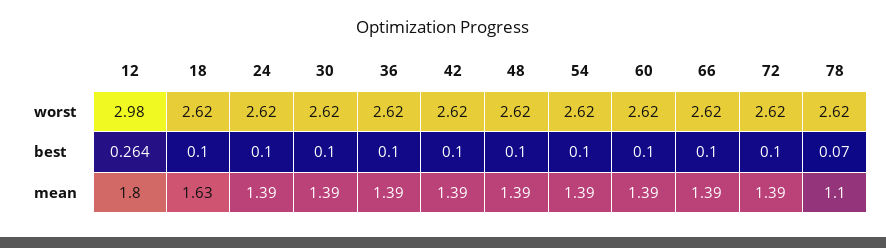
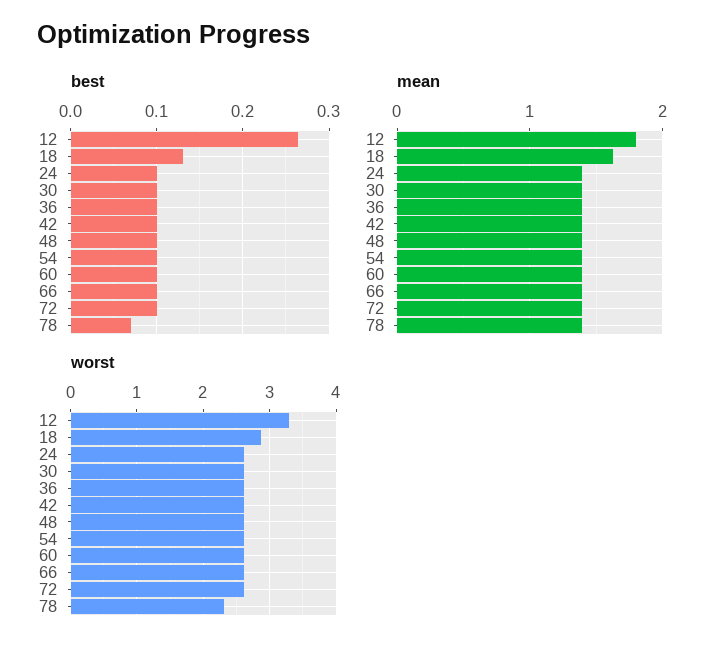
  {
    "worst": {
-     "12": 2.98,
+     "12": 3.3,
-     "18": 2.62,
+     "18": 2.9,
      "24": 2.62,
      "30": 2.62,
      "36": 2.62,
      "42": 2.62,
      "48": 2.62,
      "54": 2.62,
      "60": 2.62,
      "66": 2.62,
      "72": 2.62,
-     "78": 2.62
+     "78": 2.3
    },
    "best": {
      "12": 0.264,
-     "18": 0.1,
+     "18": 0.13,
      "24": 0.1,
      "30": 0.1,
      "36": 0.1,
      "42": 0.1,
      "48": 0.1,
      "54": 0.1,
      "60": 0.1,
      "66": 0.1,
      "72": 0.1,
      "78": 0.07
    },
    "mean": {
      "12": 1.8,
      "18": 1.63,
      "24": 1.39,
      "30": 1.39,
      "36": 1.39,
      "42": 1.39,
      "48": 1.39,
      "54": 1.39,
      "60": 1.39,
      "66": 1.39,
      "72": 1.39,
-     "78": 1.1
+     "78": 1.4
    }
  }

